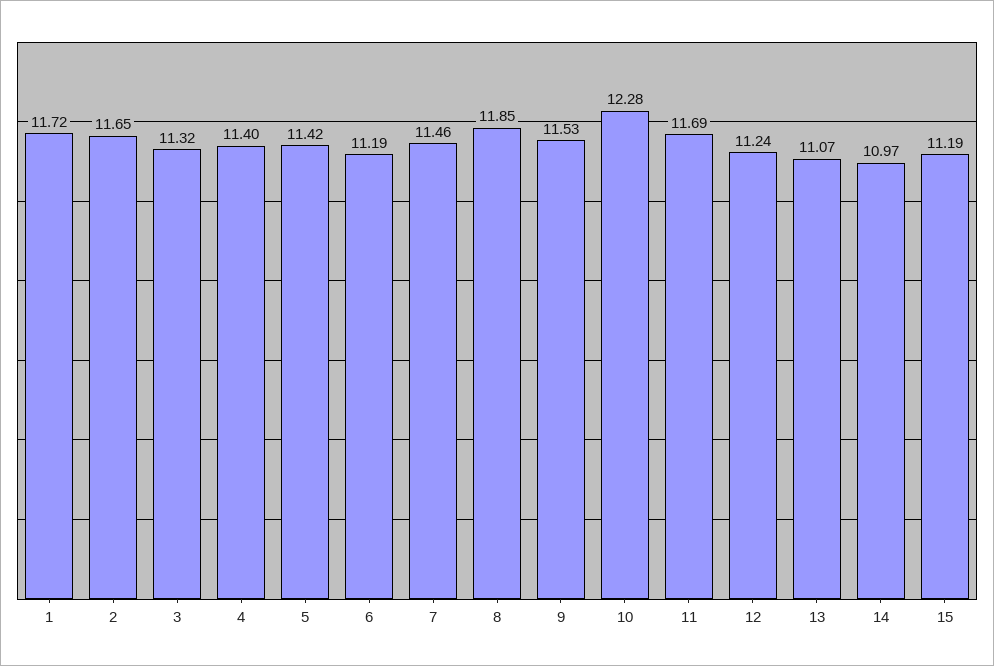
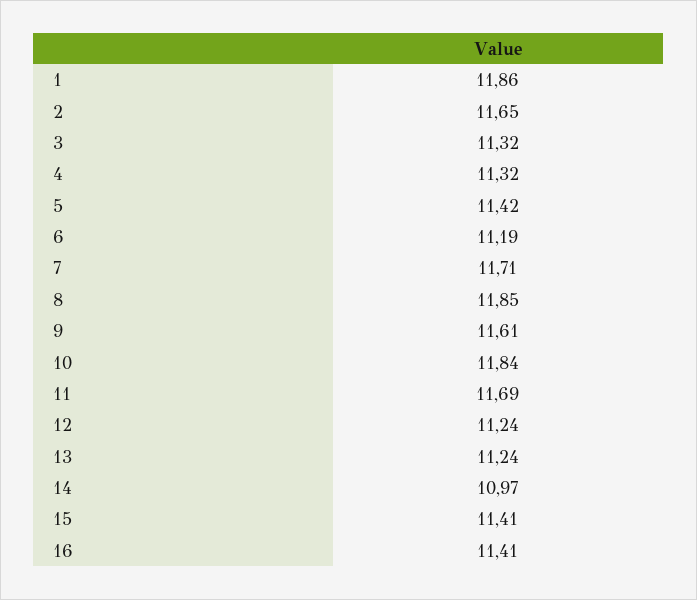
  {
-   "1": 11.72,
+   "1": 11.86,
    "2": 11.65,
    "3": 11.32,
-   "4": 11.4,
+   "4": 11.32,
    "5": 11.42,
    "6": 11.19,
-   "7": 11.46,
+   "7": 11.71,
    "8": 11.85,
-   "9": 11.53,
+   "9": 11.61,
-   "10": 12.28,
+   "10": 11.84,
    "11": 11.69,
    "12": 11.24,
-   "13": 11.07,
+   "13": 11.24,
    "14": 10.97,
-   "15": 11.19
+   "15": 11.41,
+   "16": 11.41
  }

